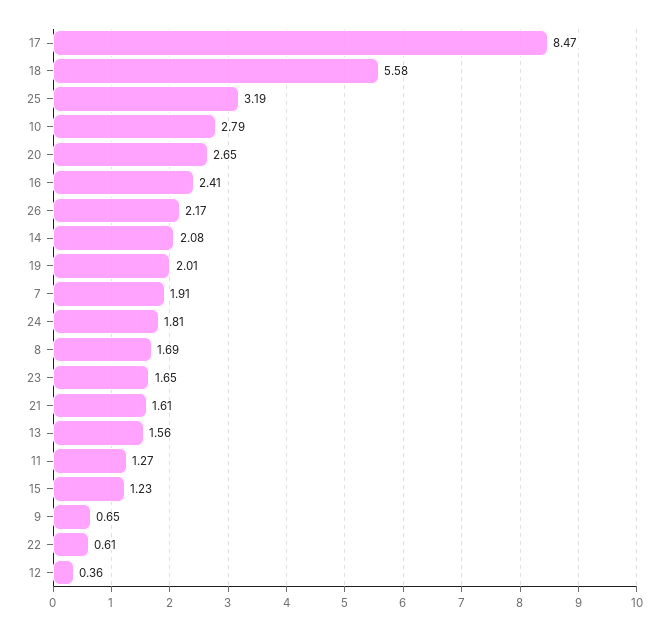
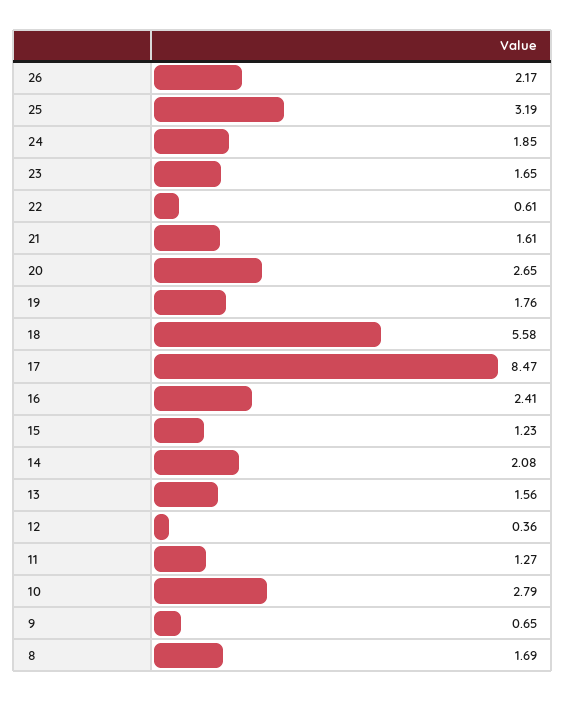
  {
    "17": 8.47,
    "18": 5.58,
    "25": 3.19,
    "10": 2.79,
    "20": 2.65,
    "16": 2.41,
    "26": 2.17,
    "14": 2.08,
-   "19": 2.01,
+   "19": 1.76,
-   "7": 1.91,
-   "24": 1.81,
+   "24": 1.85,
    "8": 1.69,
    "23": 1.65,
    "21": 1.61,
    "13": 1.56,
    "11": 1.27,
    "15": 1.23,
    "9": 0.65,
    "22": 0.61,
    "12": 0.36
  }

